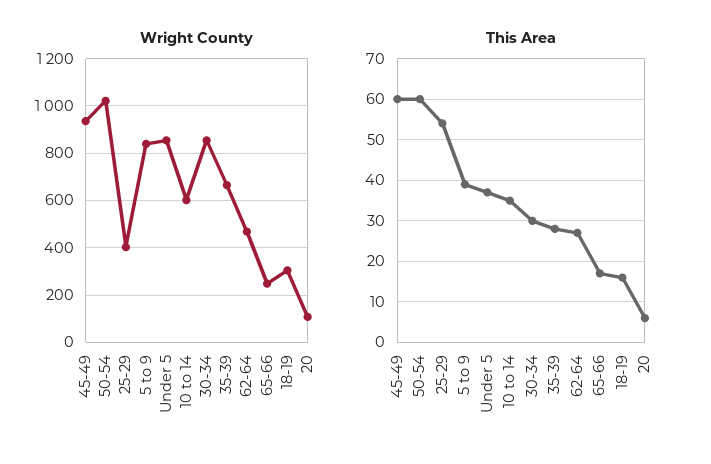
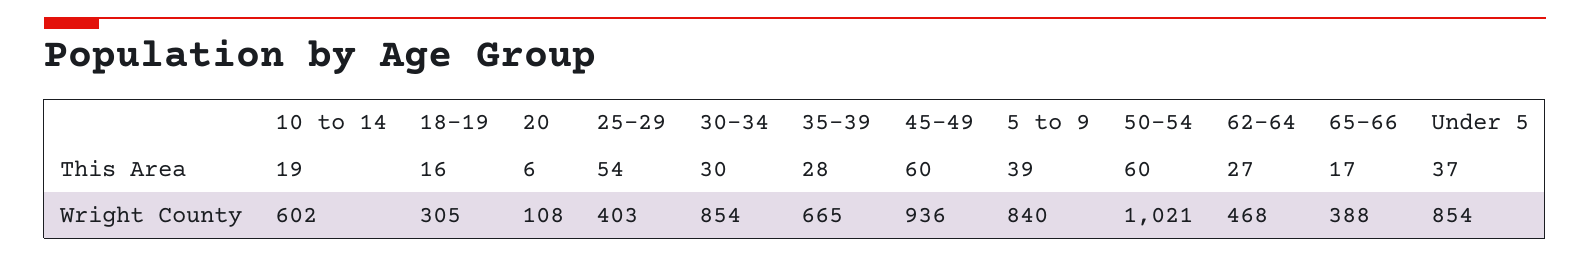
  {
    "Wright County": {
      "45-49": 936,
      "50-54": 1021,
      "25-29": 403,
      "5 to 9": 840,
      "Under 5": 854,
      "10 to 14": 602,
      "30-34": 854,
      "35-39": 665,
      "62-64": 468,
-     "65-66": 250,
+     "65-66": 388,
      "18-19": 305,
      "20": 108
    },
    "This Area": {
      "45-49": 60,
      "50-54": 60,
      "25-29": 54,
      "5 to 9": 39,
      "Under 5": 37,
-     "10 to 14": 35,
+     "10 to 14": 19,
      "30-34": 30,
      "35-39": 28,
      "62-64": 27,
      "65-66": 17,
      "18-19": 16,
      "20": 6
    }
  }

